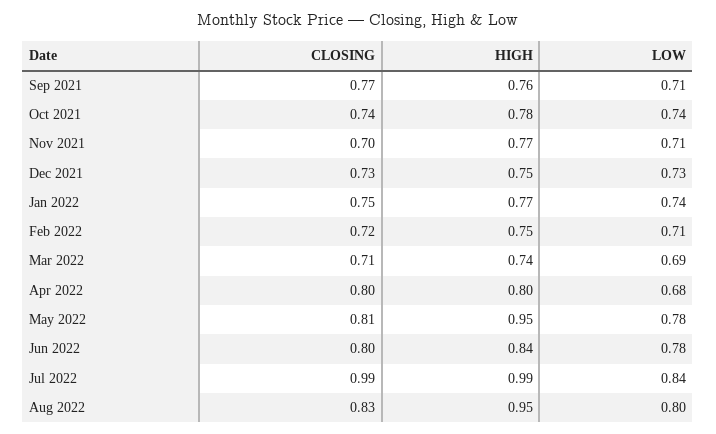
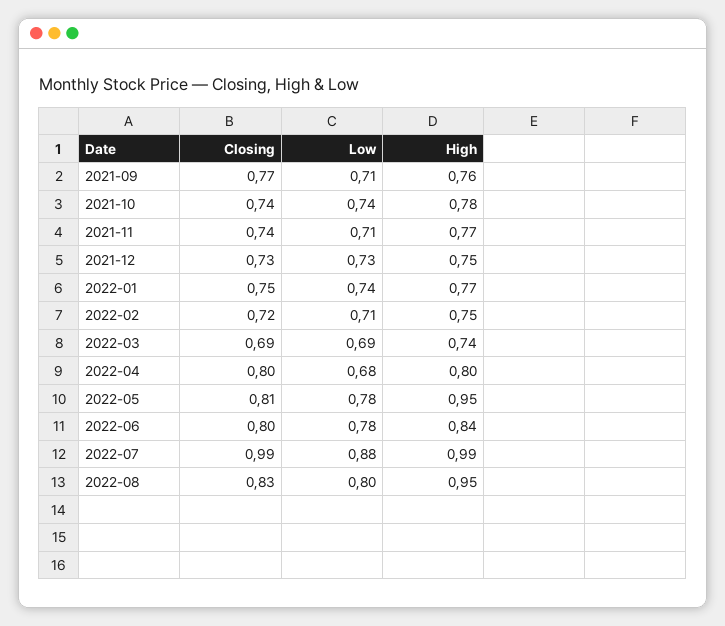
  {
    "CLOSING": {
      "Sep 2021": 0.77,
      "Oct 2021": 0.74,
-     "Nov 2021": 0.7,
+     "Nov 2021": 0.74,
      "Dec 2021": 0.73,
      "Jan 2022": 0.75,
      "Feb 2022": 0.72,
-     "Mar 2022": 0.71,
+     "Mar 2022": 0.69,
      "Apr 2022": 0.8,
      "May 2022": 0.81,
      "Jun 2022": 0.8,
      "Jul 2022": 0.99,
      "Aug 2022": 0.83
    },
    "HIGH": {
      "Sep 2021": 0.76,
      "Oct 2021": 0.78,
      "Nov 2021": 0.77,
      "Dec 2021": 0.75,
      "Jan 2022": 0.77,
      "Feb 2022": 0.75,
      "Mar 2022": 0.74,
      "Apr 2022": 0.8,
      "May 2022": 0.95,
      "Jun 2022": 0.84,
      "Jul 2022": 0.99,
      "Aug 2022": 0.95
    },
    "LOW": {
      "Sep 2021": 0.71,
      "Oct 2021": 0.74,
      "Nov 2021": 0.71,
      "Dec 2021": 0.73,
      "Jan 2022": 0.74,
      "Feb 2022": 0.71,
      "Mar 2022": 0.69,
      "Apr 2022": 0.68,
      "May 2022": 0.78,
      "Jun 2022": 0.78,
-     "Jul 2022": 0.84,
+     "Jul 2022": 0.88,
      "Aug 2022": 0.8
    }
  }

